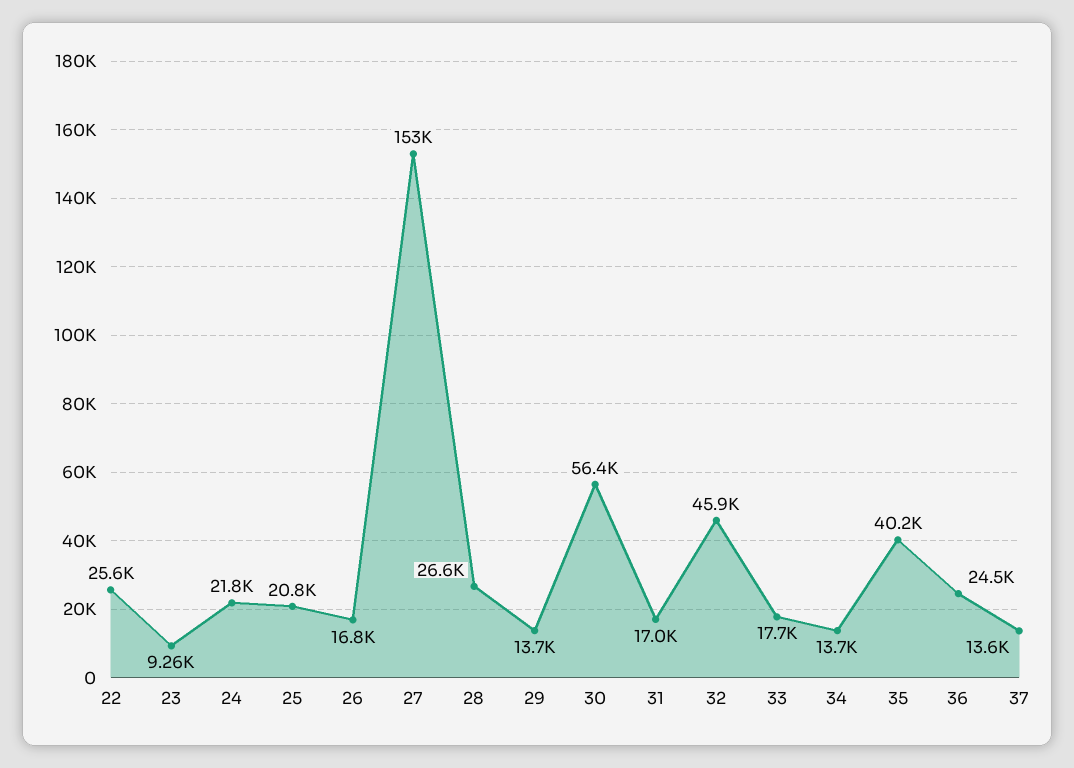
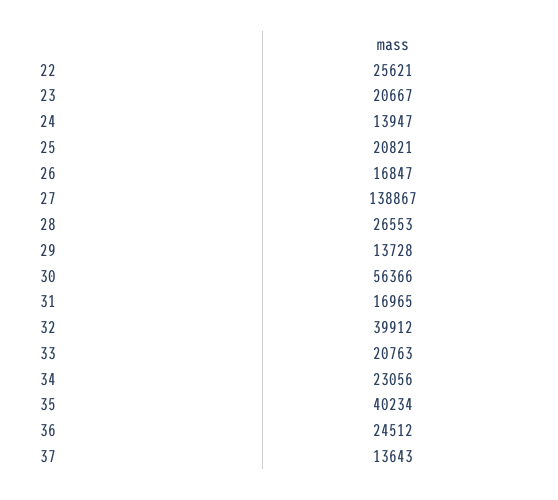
  {
    "22": 25621,
-   "23": 9260,
+   "23": 20667,
-   "24": 21800,
+   "24": 13947,
    "25": 20821,
    "26": 16847,
-   "27": 153000,
+   "27": 138867,
    "28": 26553,
    "29": 13728,
    "30": 56366,
    "31": 16965,
-   "32": 45900,
+   "32": 39912,
-   "33": 17700,
+   "33": 20763,
-   "34": 13700,
+   "34": 23056,
    "35": 40234,
    "36": 24512,
    "37": 13643
  }

